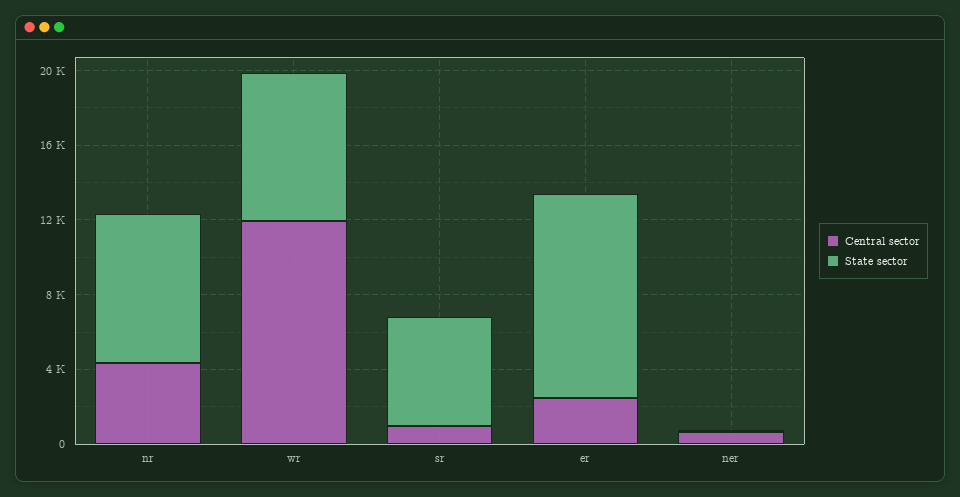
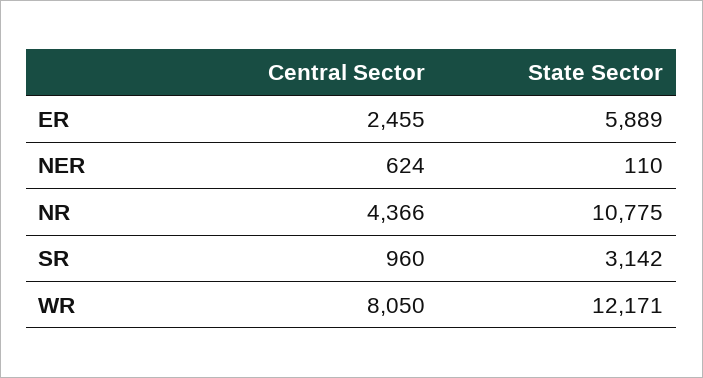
  {
    "Central sector": {
      "nr": 4366,
-     "wr": 12000,
+     "wr": 8050,
      "sr": 960,
      "er": 2455,
      "ner": 624
    },
    "State sector": {
-     "nr": 8000,
+     "nr": 10775,
-     "wr": 8000,
+     "wr": 12171,
-     "sr": 6000,
+     "sr": 3142,
-     "er": 11000,
+     "er": 5889,
      "ner": 110
    }
  }

